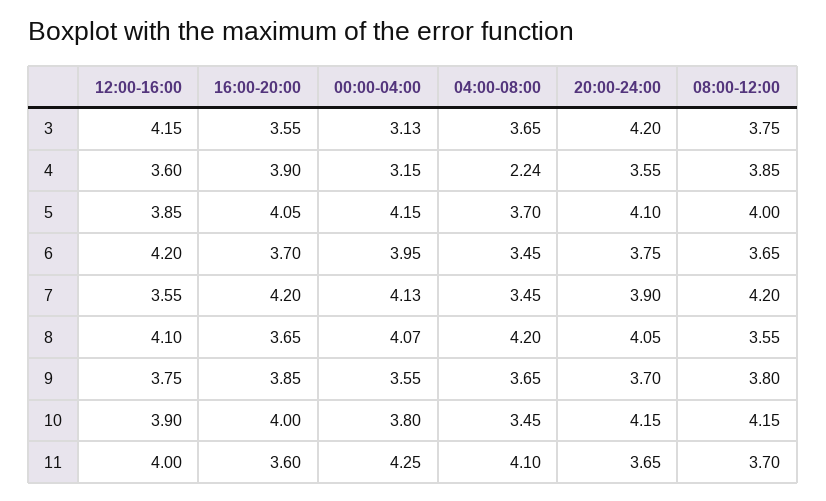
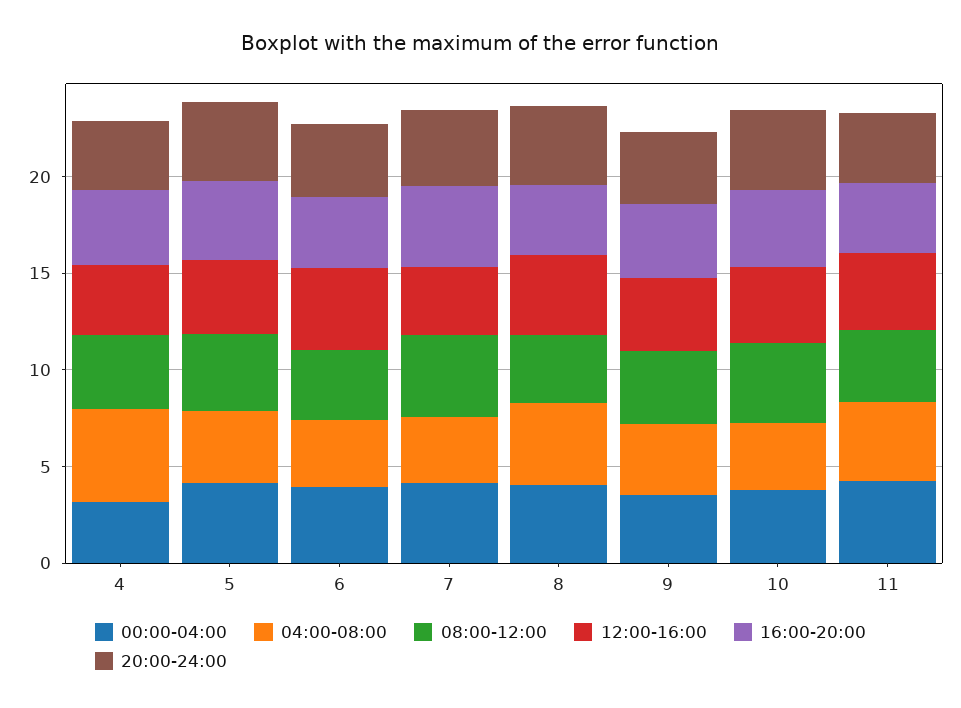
  {
    "12:00-16:00": {
-     "3": 4.15,
      "4": 3.6,
      "5": 3.85,
      "6": 4.2,
      "7": 3.55,
      "8": 4.1,
      "9": 3.75,
      "10": 3.9,
      "11": 4
    },
    "16:00-20:00": {
-     "3": 3.55,
      "4": 3.9,
      "5": 4.05,
      "6": 3.7,
      "7": 4.2,
      "8": 3.65,
      "9": 3.85,
      "10": 4,
      "11": 3.6
    },
    "00:00-04:00": {
-     "3": 3.13,
      "4": 3.15,
      "5": 4.15,
      "6": 3.95,
      "7": 4.13,
      "8": 4.07,
      "9": 3.55,
      "10": 3.8,
      "11": 4.25
    },
    "04:00-08:00": {
-     "3": 3.65,
-     "4": 2.24,
+     "4": 5,
      "5": 3.7,
      "6": 3.45,
      "7": 3.45,
      "8": 4.2,
      "9": 3.65,
      "10": 3.45,
      "11": 4.1
    },
    "20:00-24:00": {
-     "3": 4.2,
      "4": 3.55,
      "5": 4.1,
      "6": 3.75,
      "7": 3.9,
      "8": 4.05,
      "9": 3.7,
      "10": 4.15,
      "11": 3.65
    },
    "08:00-12:00": {
-     "3": 3.75,
      "4": 3.85,
      "5": 4,
      "6": 3.65,
      "7": 4.2,
      "8": 3.55,
      "9": 3.8,
      "10": 4.15,
      "11": 3.7
    }
  }

